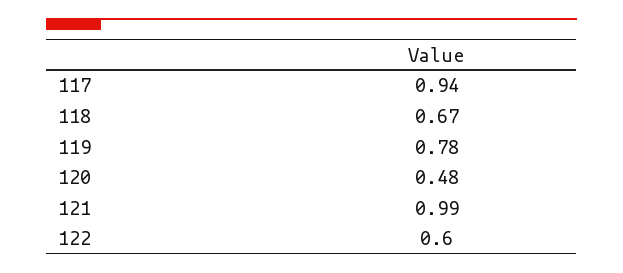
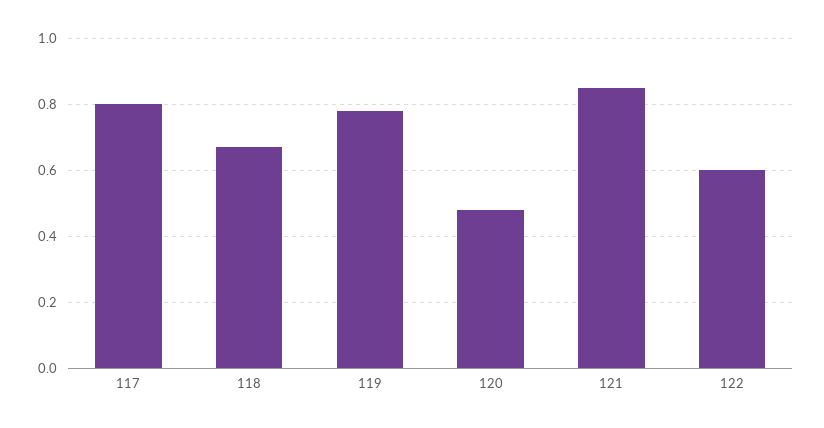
  {
-   "117": 0.94,
+   "117": 0.8,
    "118": 0.67,
    "119": 0.78,
    "120": 0.48,
-   "121": 0.99,
+   "121": 0.85,
    "122": 0.6
  }

